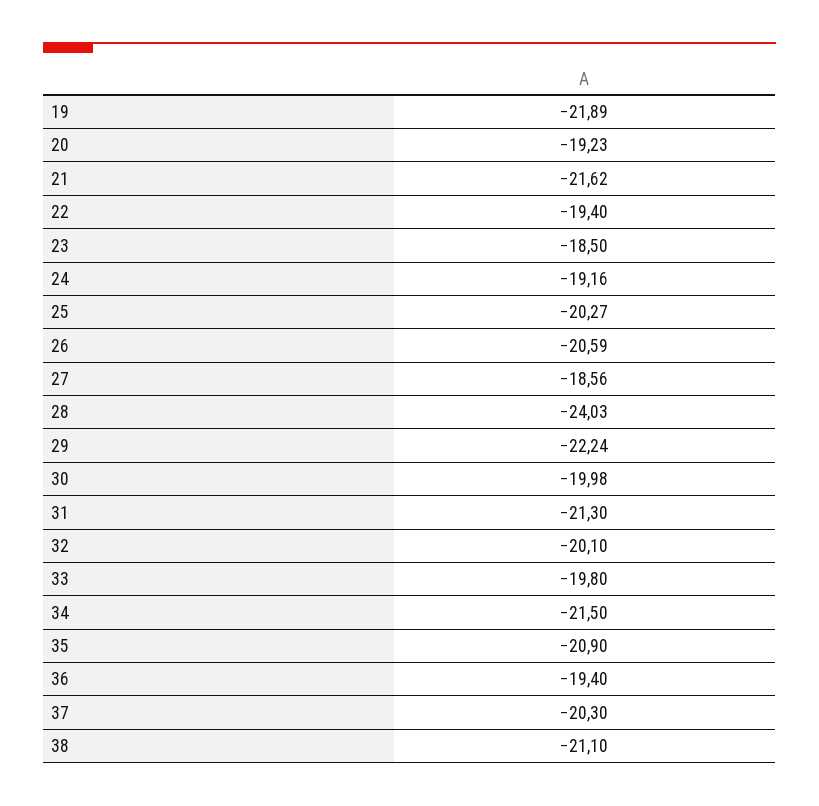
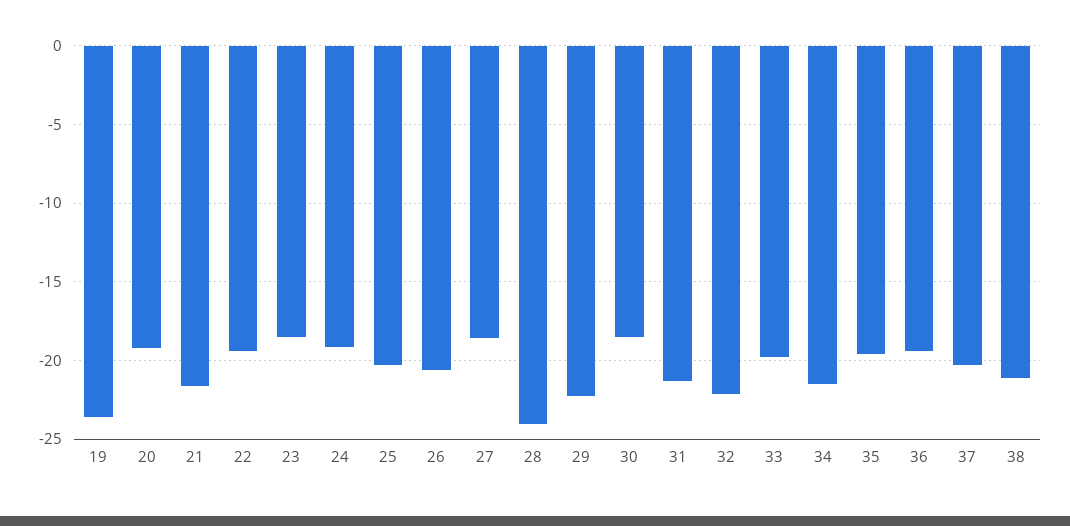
  {
-   "19": -21.89,
+   "19": -23.5,
    "20": -19.23,
    "21": -21.62,
    "22": -19.4,
    "23": -18.5,
    "24": -19.16,
    "25": -20.27,
    "26": -20.59,
    "27": -18.56,
    "28": -24.03,
    "29": -22.24,
-   "30": -19.98,
+   "30": -18.5,
    "31": -21.3,
-   "32": -20.1,
+   "32": -22,
    "33": -19.8,
    "34": -21.5,
-   "35": -20.9,
+   "35": -19.5,
    "36": -19.4,
    "37": -20.3,
    "38": -21.1
  }

